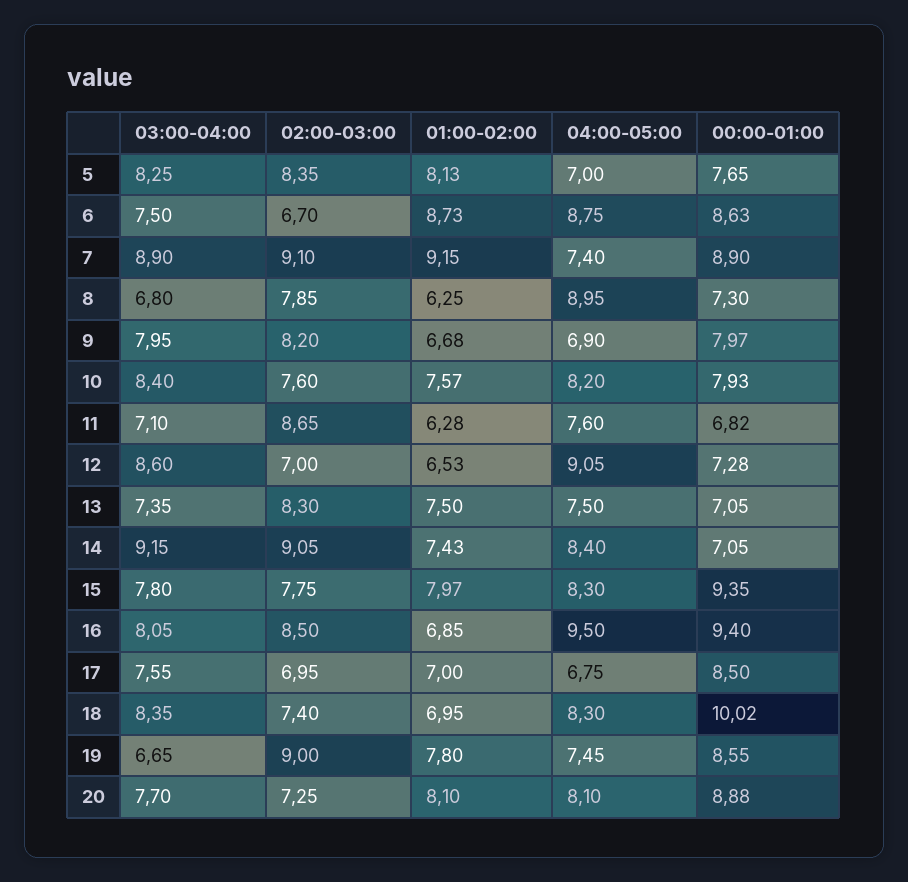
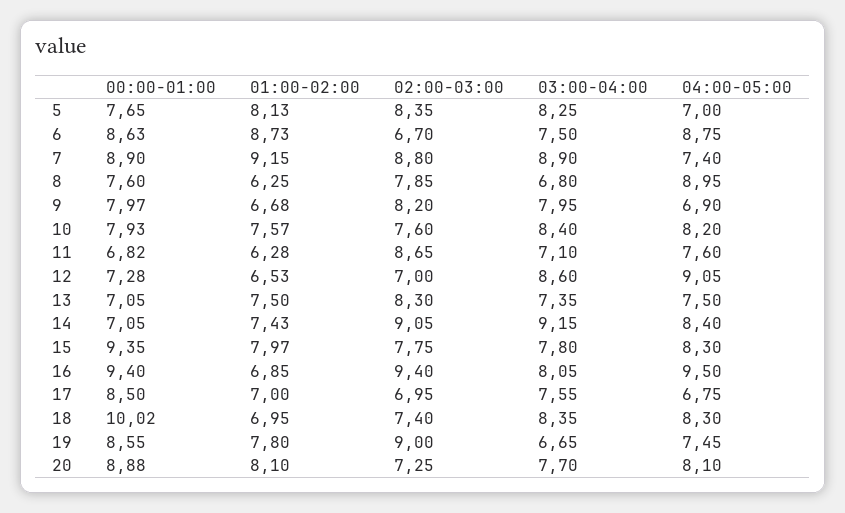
  {
    "03:00-04:00": {
      "5": 8.25,
      "6": 7.5,
      "7": 8.9,
      "8": 6.8,
      "9": 7.95,
      "10": 8.4,
      "11": 7.1,
      "12": 8.6,
      "13": 7.35,
      "14": 9.15,
      "15": 7.8,
      "16": 8.05,
      "17": 7.55,
      "18": 8.35,
      "19": 6.65,
      "20": 7.7
    },
    "02:00-03:00": {
      "5": 8.35,
      "6": 6.7,
-     "7": 9.1,
+     "7": 8.8,
      "8": 7.85,
      "9": 8.2,
      "10": 7.6,
      "11": 8.65,
      "12": 7,
      "13": 8.3,
      "14": 9.05,
      "15": 7.75,
-     "16": 8.5,
+     "16": 9.4,
      "17": 6.95,
      "18": 7.4,
      "19": 9,
      "20": 7.25
    },
    "01:00-02:00": {
      "5": 8.13,
      "6": 8.73,
      "7": 9.15,
      "8": 6.25,
      "9": 6.68,
      "10": 7.57,
      "11": 6.28,
      "12": 6.53,
      "13": 7.5,
      "14": 7.43,
      "15": 7.97,
      "16": 6.85,
      "17": 7,
      "18": 6.95,
      "19": 7.8,
      "20": 8.1
    },
    "04:00-05:00": {
      "5": 7,
      "6": 8.75,
      "7": 7.4,
      "8": 8.95,
      "9": 6.9,
      "10": 8.2,
      "11": 7.6,
      "12": 9.05,
      "13": 7.5,
      "14": 8.4,
      "15": 8.3,
      "16": 9.5,
      "17": 6.75,
      "18": 8.3,
      "19": 7.45,
      "20": 8.1
    },
    "00:00-01:00": {
      "5": 7.65,
      "6": 8.63,
      "7": 8.9,
-     "8": 7.3,
+     "8": 7.6,
      "9": 7.97,
      "10": 7.93,
      "11": 6.82,
      "12": 7.28,
      "13": 7.05,
      "14": 7.05,
      "15": 9.35,
      "16": 9.4,
      "17": 8.5,
      "18": 10.02,
      "19": 8.55,
      "20": 8.88
    }
  }

